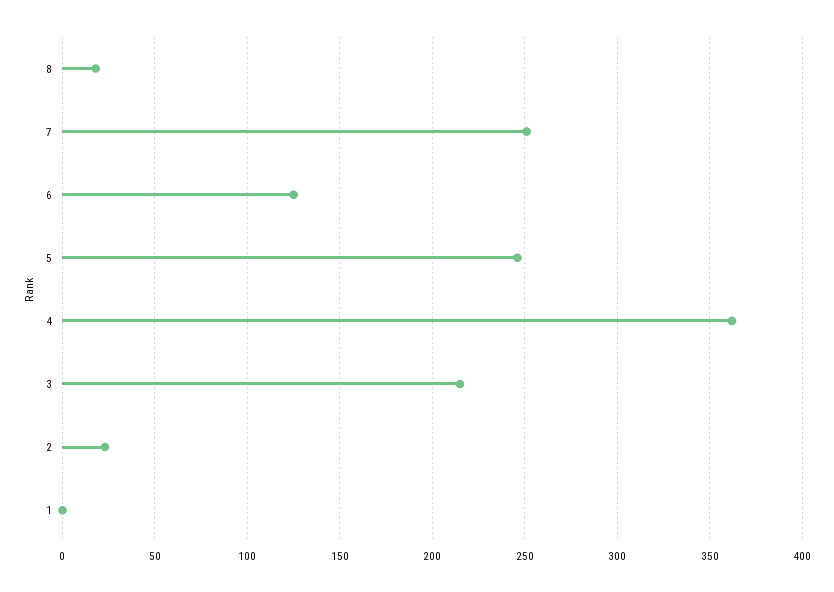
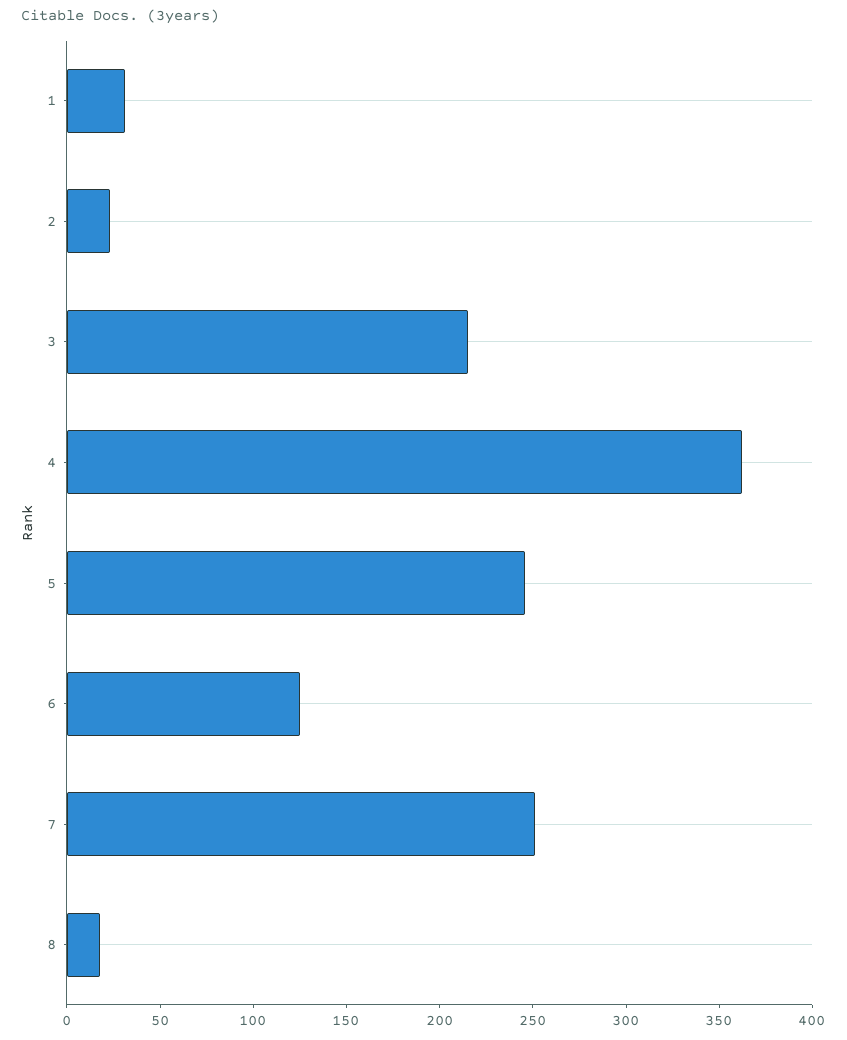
  {
    "8": 20,
    "7": 250,
    "6": 125,
    "5": 245,
    "4": 360,
    "3": 215,
    "2": 25,
-   "1": 0
+   "1": 30
  }

